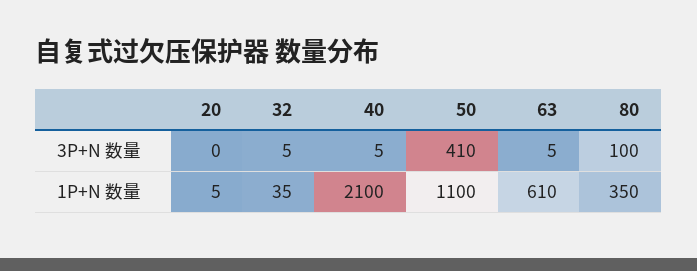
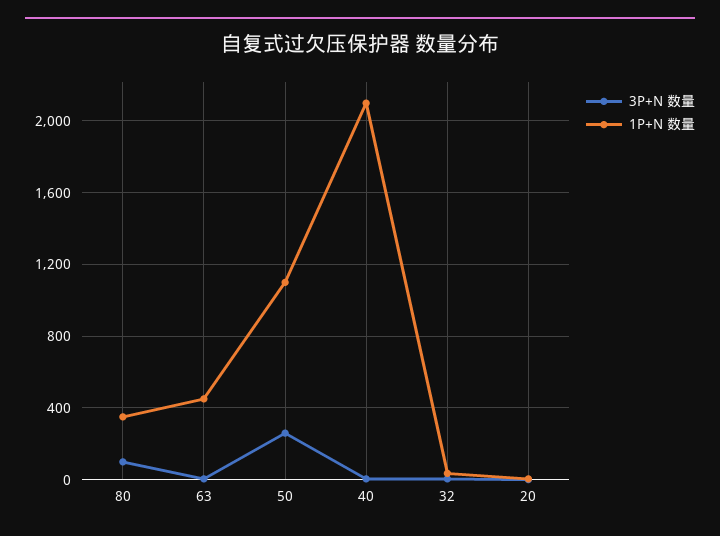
  {
    "3P+N 数量": {
      "20": 0,
      "32": 5,
      "40": 5,
-     "50": 410,
+     "50": 250,
      "63": 5,
      "80": 100
    },
    "1P+N 数量": {
      "20": 5,
      "32": 35,
      "40": 2100,
      "50": 1100,
-     "63": 610,
+     "63": 450,
      "80": 350
    }
  }

